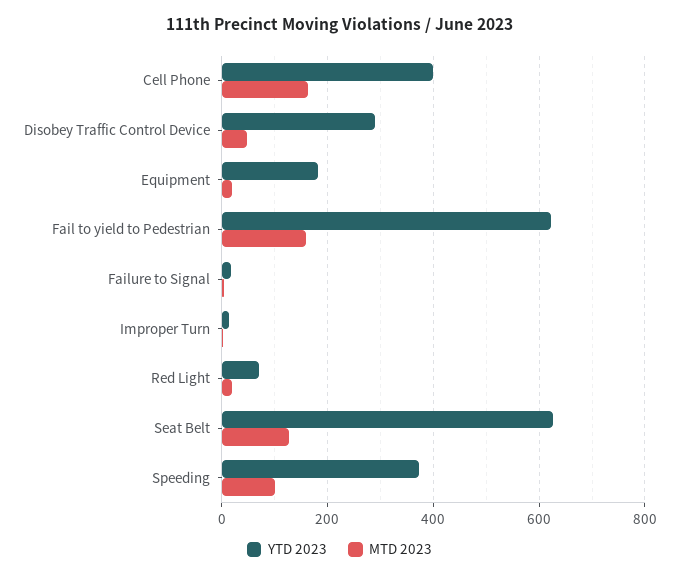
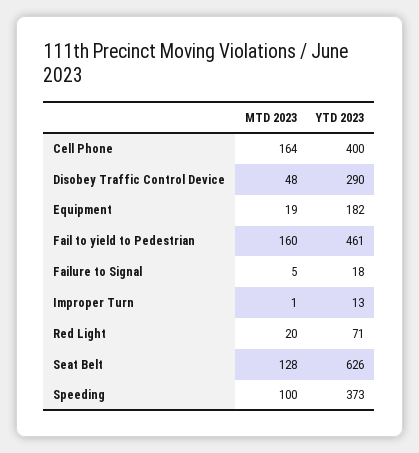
  {
    "YTD 2023": {
      "Cell Phone": 400,
      "Disobey Traffic Control Device": 290,
      "Equipment": 182,
-     "Fail to yield to Pedestrian": 620,
+     "Fail to yield to Pedestrian": 461,
      "Failure to Signal": 18,
      "Improper Turn": 13,
      "Red Light": 71,
      "Seat Belt": 626,
      "Speeding": 373
    },
    "MTD 2023": {
      "Cell Phone": 164,
      "Disobey Traffic Control Device": 48,
      "Equipment": 19,
      "Fail to yield to Pedestrian": 160,
      "Failure to Signal": 5,
      "Improper Turn": 1,
      "Red Light": 20,
      "Seat Belt": 128,
      "Speeding": 100
    }
  }

